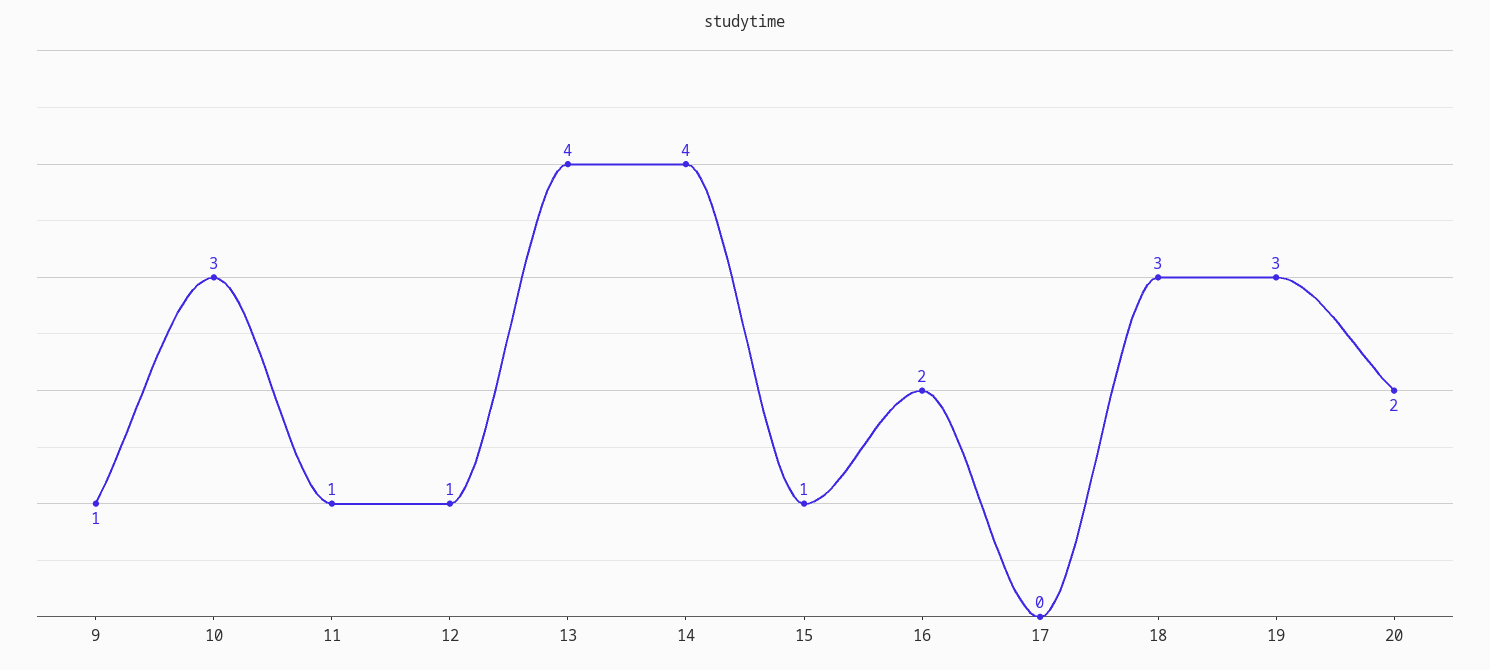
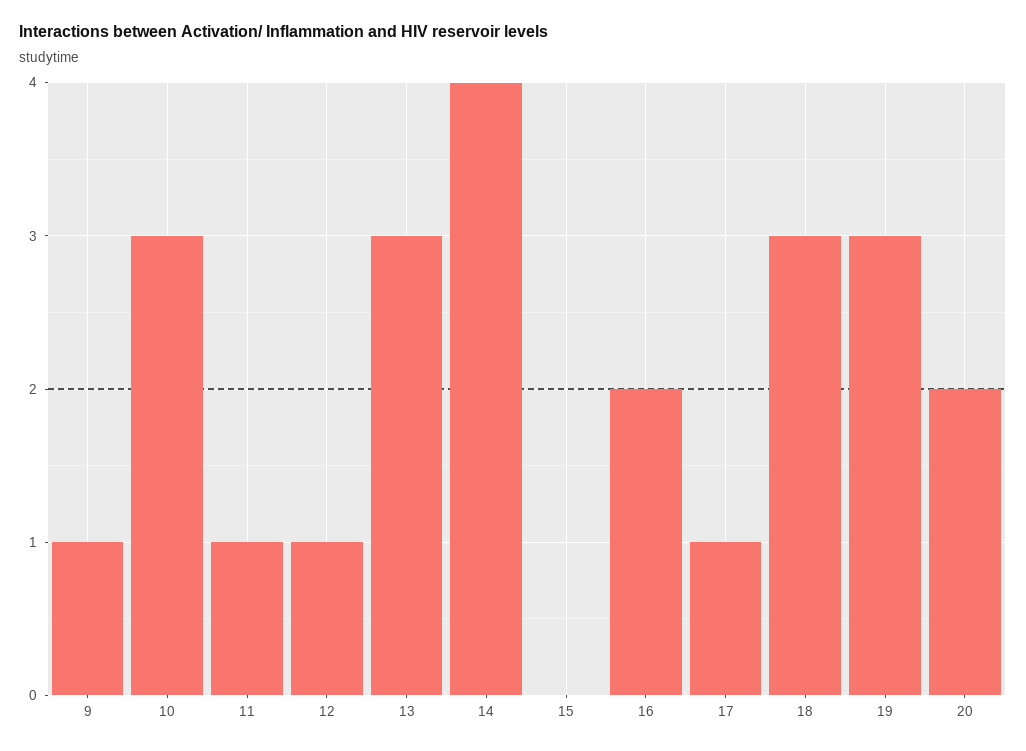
  {
    "9": 1,
    "10": 3,
    "11": 1,
    "12": 1,
-   "13": 4,
+   "13": 3,
    "14": 4,
-   "15": 1,
+   "15": 0,
    "16": 2,
-   "17": 0,
+   "17": 1,
    "18": 3,
    "19": 3,
    "20": 2
  }

